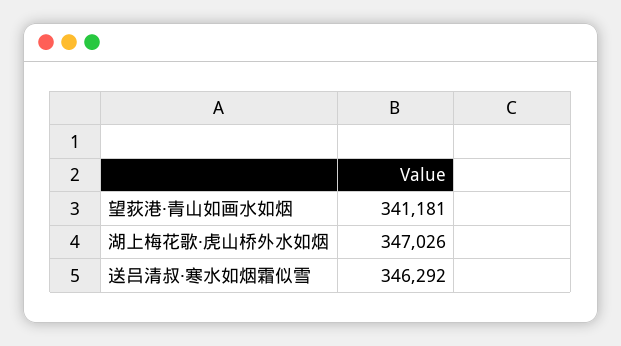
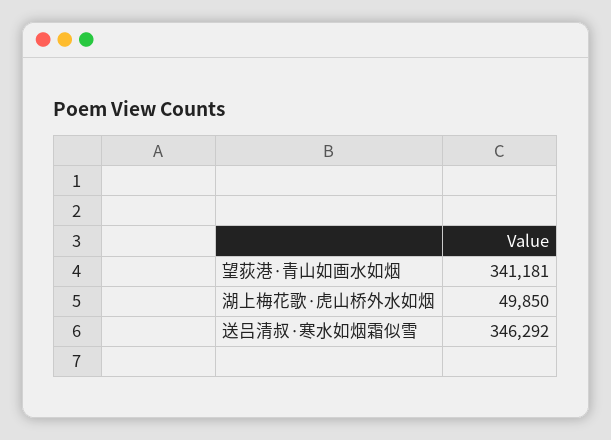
  {
    "望荻港·青山如画水如烟": 341181,
-   "湖上梅花歌·虎山桥外水如烟": 347026,
+   "湖上梅花歌·虎山桥外水如烟": 49850,
    "送吕清叔·寒水如烟霜似雪": 346292
  }

